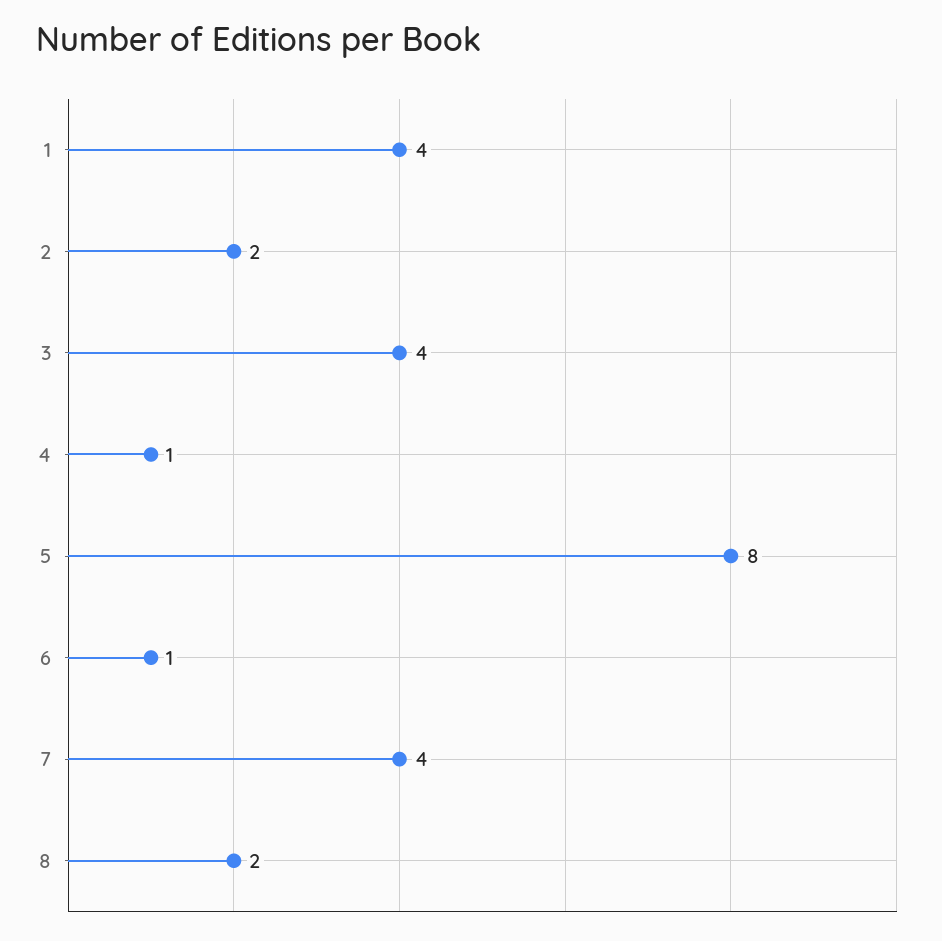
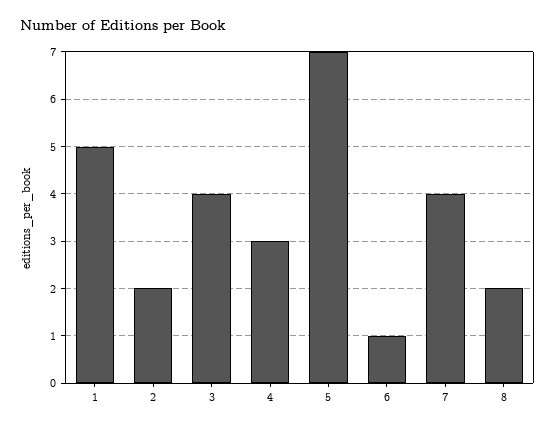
  {
-   "1": 4,
+   "1": 5,
    "2": 2,
    "3": 4,
-   "4": 1,
+   "4": 3,
-   "5": 8,
+   "5": 7,
    "6": 1,
    "7": 4,
    "8": 2
  }

